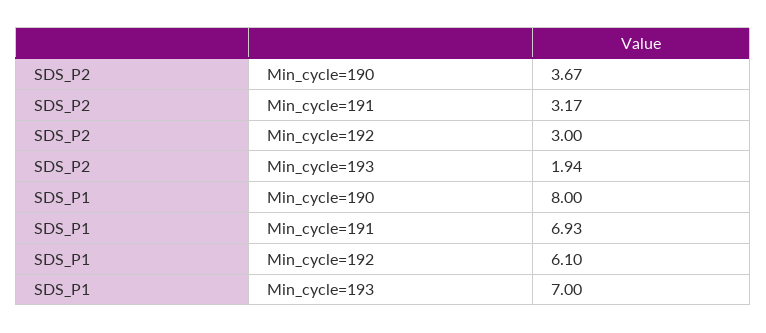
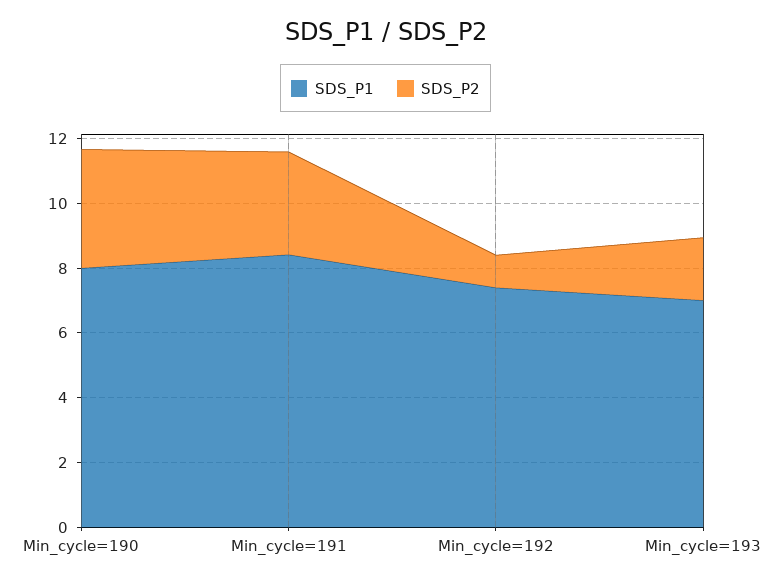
  {
    "SDS_P2": {
      "Min_cycle=190": 3.67,
      "Min_cycle=191": 3.17,
-     "Min_cycle=192": 3,
+     "Min_cycle=192": 1,
      "Min_cycle=193": 1.94
    },
    "SDS_P1": {
      "Min_cycle=190": 8,
-     "Min_cycle=191": 6.93,
+     "Min_cycle=191": 8.5,
-     "Min_cycle=192": 6.1,
+     "Min_cycle=192": 7.5,
      "Min_cycle=193": 7
    }
  }

